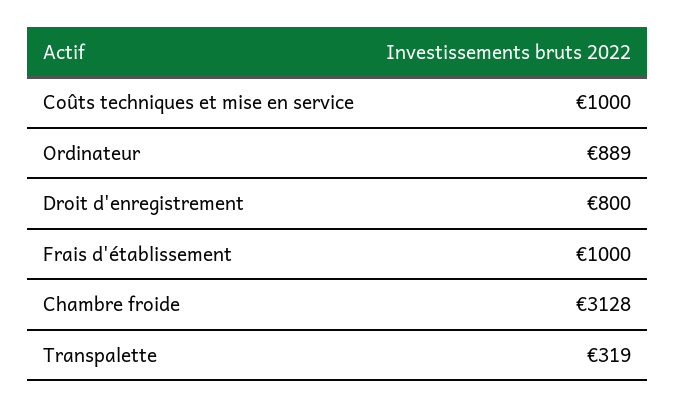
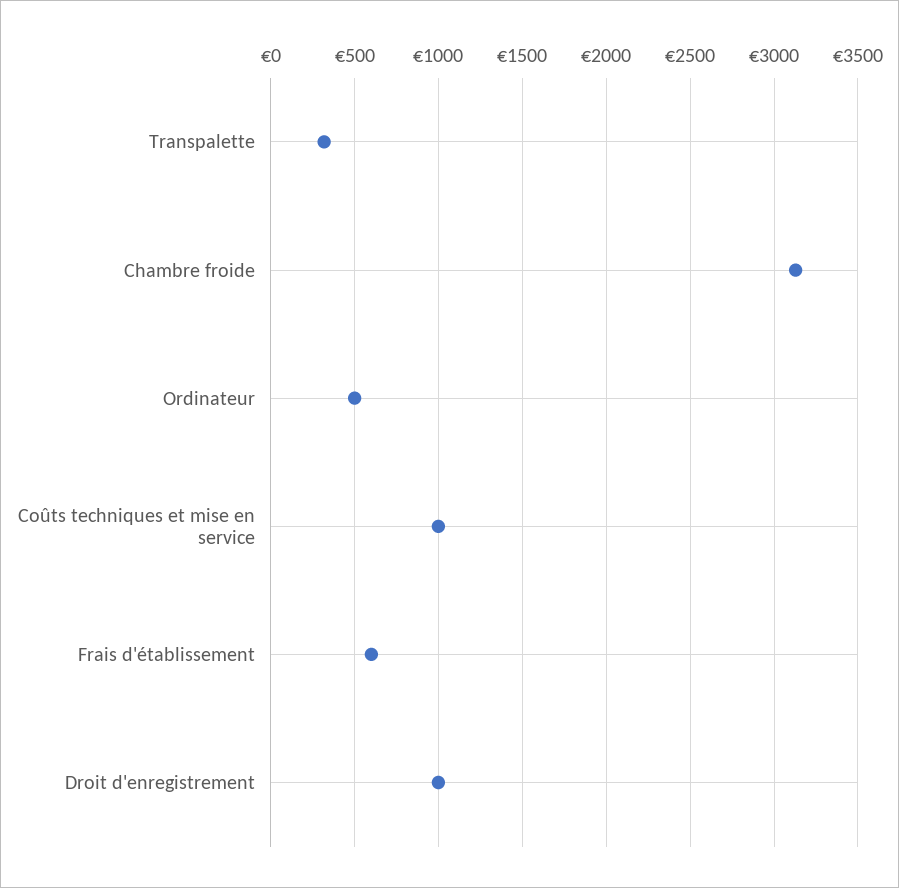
  {
    "Coûts techniques et mise en service": 1000,
-   "Ordinateur": 889,
+   "Ordinateur": 500,
-   "Droit d'enregistrement": 800,
+   "Droit d'enregistrement": 1000,
-   "Frais d'établissement": 1000,
+   "Frais d'établissement": 600,
    "Chambre froide": 3128,
    "Transpalette": 319
  }

